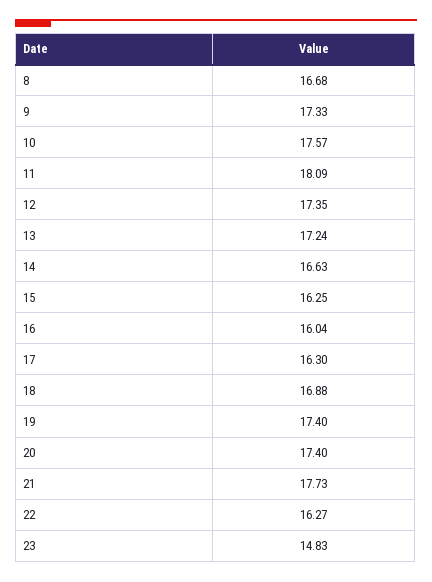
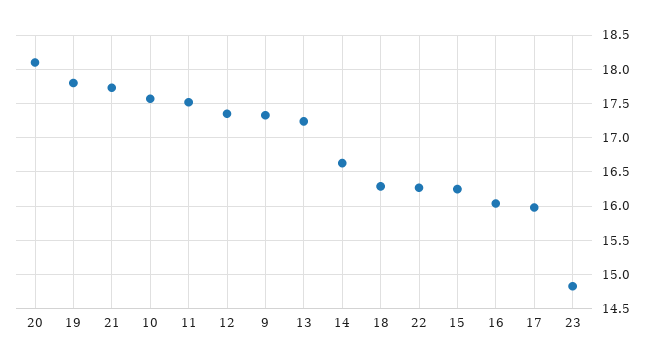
  {
-   "8": 16.68,
    "9": 17.33,
    "10": 17.57,
-   "11": 18.09,
+   "11": 17.5,
    "12": 17.35,
    "13": 17.24,
    "14": 16.63,
    "15": 16.25,
    "16": 16.04,
-   "17": 16.3,
+   "17": 16,
-   "18": 16.88,
+   "18": 16.3,
-   "19": 17.4,
+   "19": 17.8,
-   "20": 17.4,
+   "20": 18.1,
    "21": 17.73,
    "22": 16.27,
    "23": 14.83
  }

